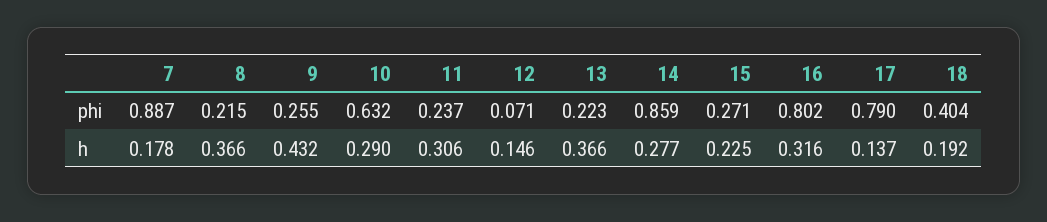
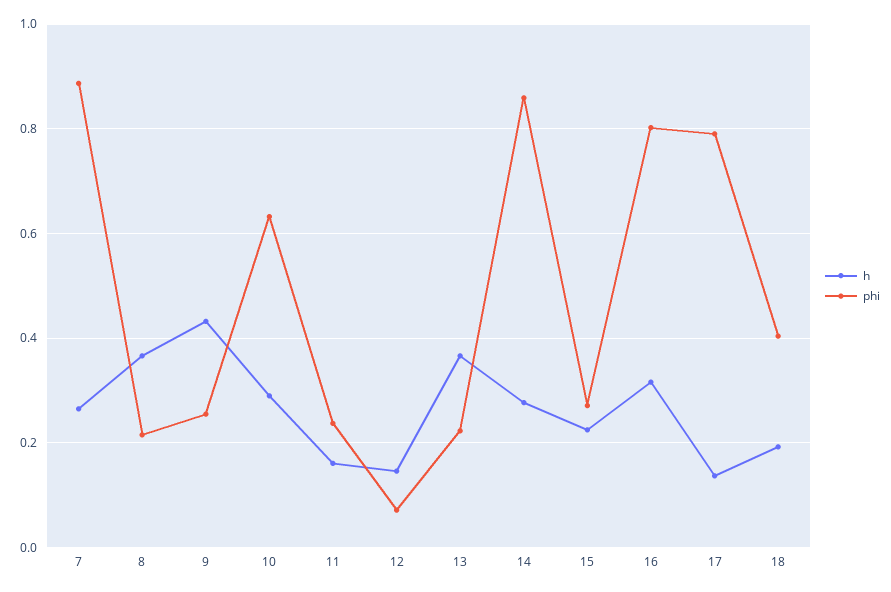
  {
    "phi": {
      "7": 0.887,
      "8": 0.215,
      "9": 0.255,
      "10": 0.632,
      "11": 0.237,
      "12": 0.071,
      "13": 0.223,
      "14": 0.859,
      "15": 0.271,
      "16": 0.802,
      "17": 0.79,
      "18": 0.404
    },
    "h": {
-     "7": 0.178,
+     "7": 0.26,
      "8": 0.366,
      "9": 0.432,
      "10": 0.29,
-     "11": 0.306,
+     "11": 0.16,
      "12": 0.146,
      "13": 0.366,
      "14": 0.277,
      "15": 0.225,
      "16": 0.316,
      "17": 0.137,
      "18": 0.192
    }
  }

